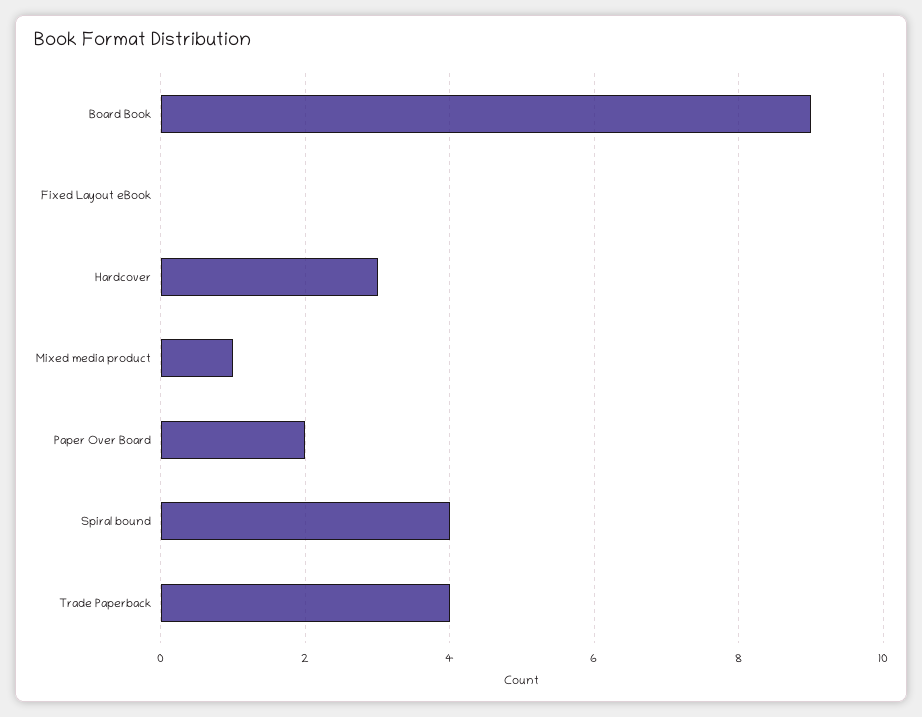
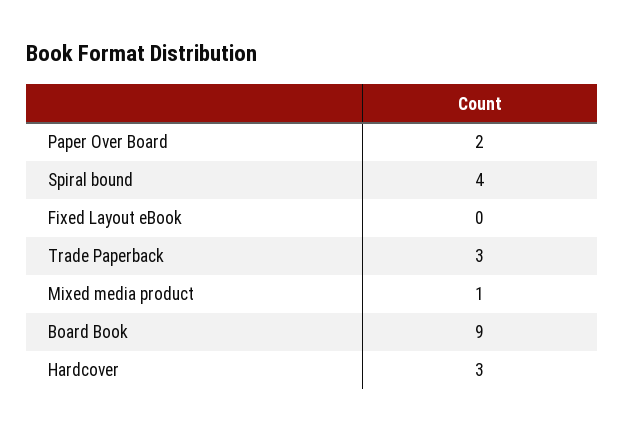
  {
    "Board Book": 9,
    "Fixed Layout eBook": 0,
    "Hardcover": 3,
    "Mixed media product": 1,
    "Paper Over Board": 2,
    "Spiral bound": 4,
-   "Trade Paperback": 4
+   "Trade Paperback": 3
  }

